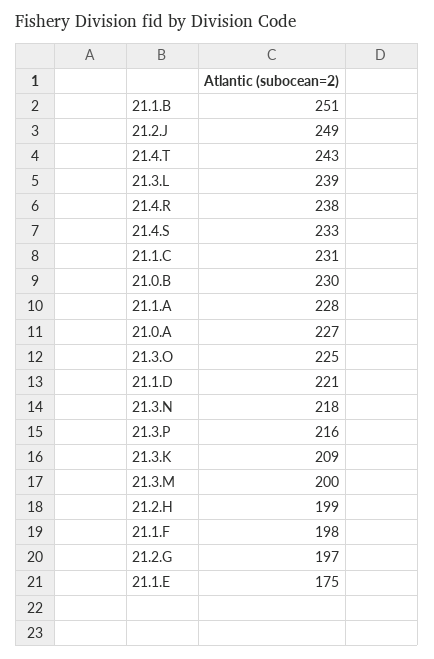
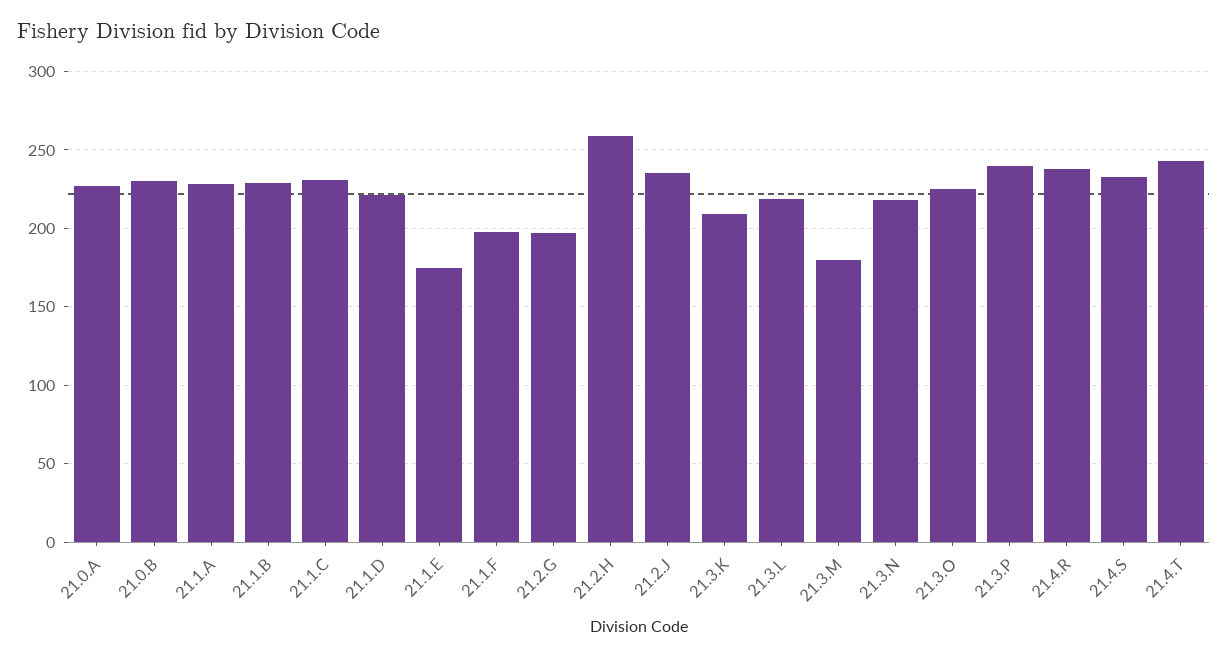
  {
-   "21.1.B": 251,
+   "21.1.B": 230,
-   "21.2.J": 249,
+   "21.2.J": 235,
    "21.4.T": 243,
-   "21.3.L": 239,
+   "21.3.L": 220,
    "21.4.R": 238,
    "21.4.S": 233,
    "21.1.C": 231,
    "21.0.B": 230,
    "21.1.A": 228,
    "21.0.A": 227,
    "21.3.O": 225,
    "21.1.D": 221,
    "21.3.N": 218,
-   "21.3.P": 216,
+   "21.3.P": 240,
    "21.3.K": 209,
-   "21.3.M": 200,
+   "21.3.M": 180,
-   "21.2.H": 199,
+   "21.2.H": 260,
    "21.1.F": 198,
    "21.2.G": 197,
    "21.1.E": 175
  }

